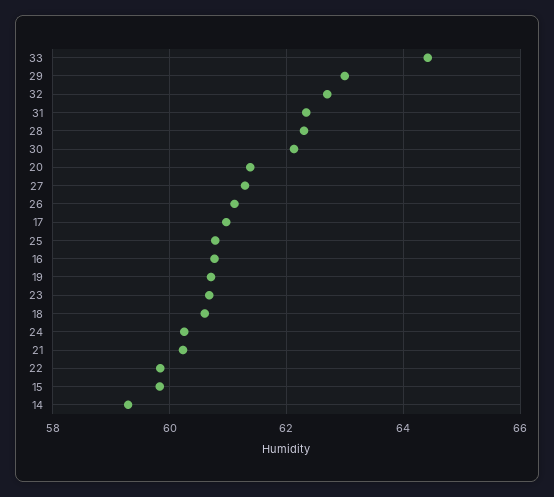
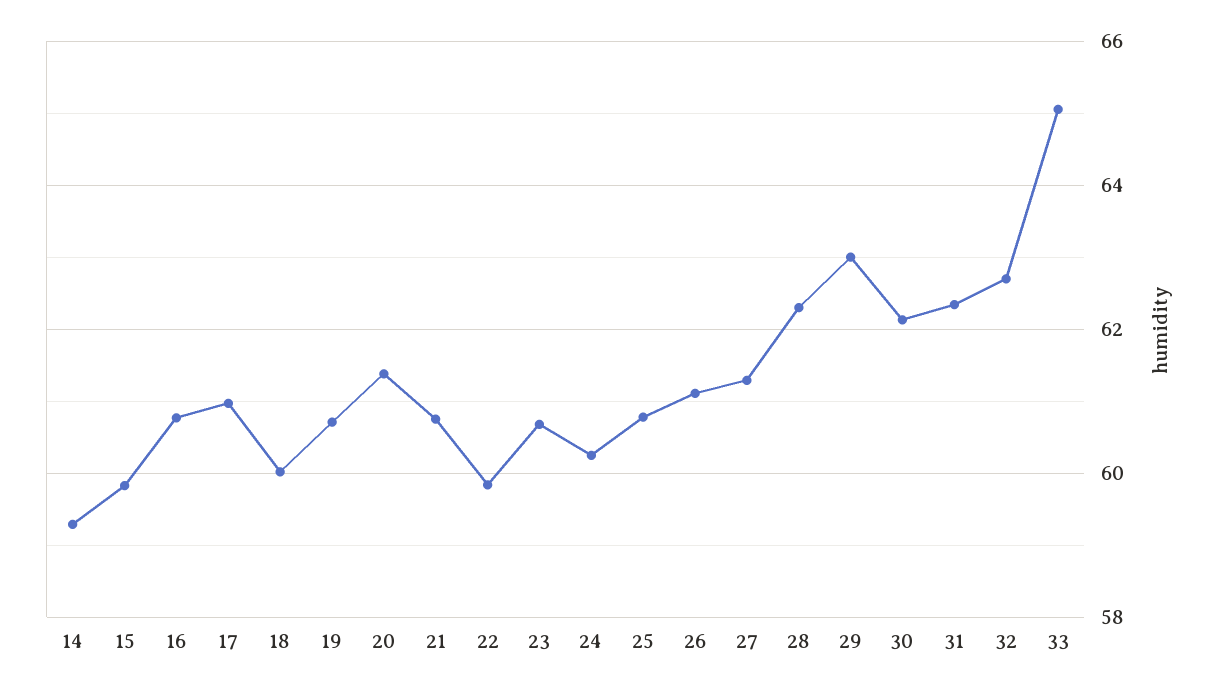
  {
-   "33": 64.4,
+   "33": 65,
    "29": 63,
    "32": 62.8,
    "31": 62.4,
    "28": 62.4,
    "30": 62.2,
    "20": 61.4,
    "27": 61.2,
    "26": 61.2,
    "17": 61,
    "25": 60.8,
    "16": 60.8,
    "19": 60.8,
    "23": 60.6,
-   "18": 60.6,
+   "18": 60,
    "24": 60.2,
-   "21": 60.2,
+   "21": 60.8,
    "22": 59.8,
    "15": 59.8,
    "14": 59.2
  }

